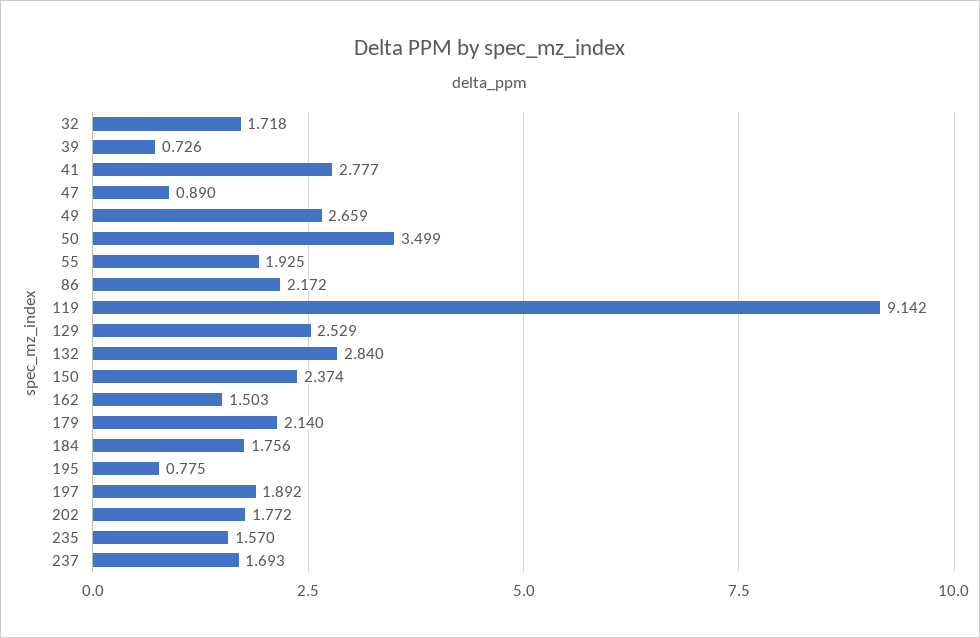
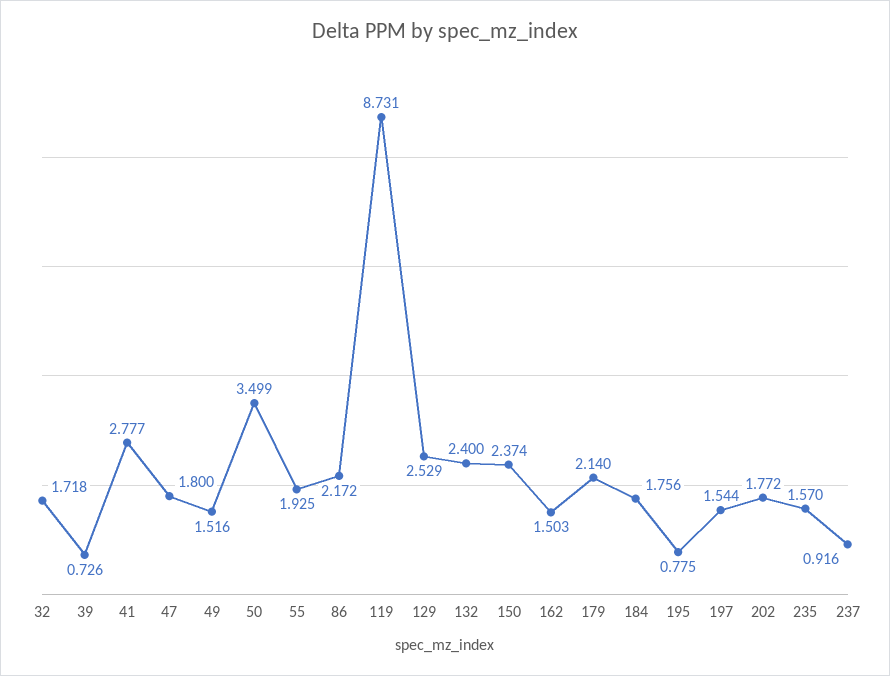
  {
    "32": 1.718,
    "39": 0.726,
    "41": 2.777,
-   "47": 0.89,
+   "47": 1.8,
-   "49": 2.659,
+   "49": 1.516,
    "50": 3.499,
    "55": 1.925,
    "86": 2.172,
-   "119": 9.142,
+   "119": 8.731,
    "129": 2.529,
-   "132": 2.84,
+   "132": 2.4,
    "150": 2.374,
    "162": 1.503,
    "179": 2.14,
    "184": 1.756,
    "195": 0.775,
-   "197": 1.892,
+   "197": 1.544,
    "202": 1.772,
    "235": 1.57,
-   "237": 1.693
+   "237": 0.916
  }

